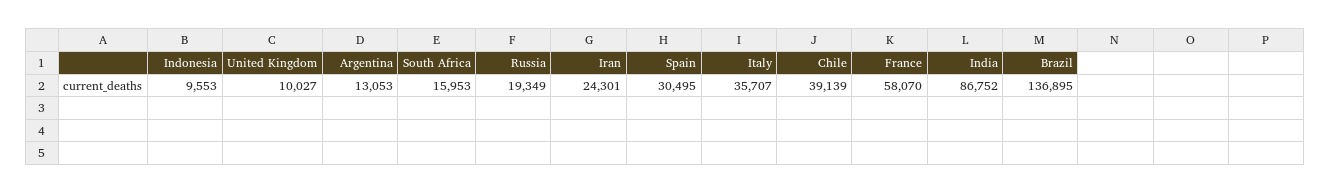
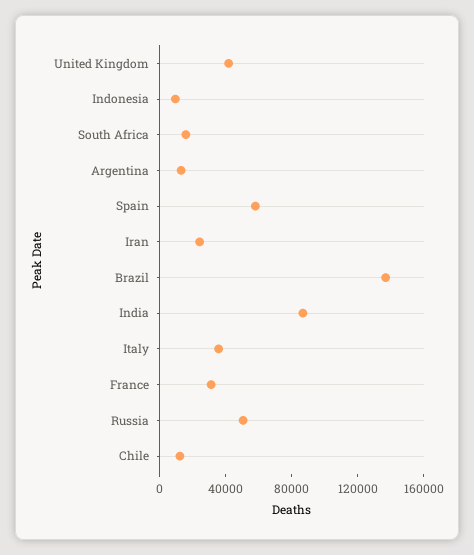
  {
    "Indonesia": 9553,
-   "United Kingdom": 10027,
+   "United Kingdom": 40000,
    "Argentina": 13053,
    "South Africa": 15953,
-   "Russia": 19349,
+   "Russia": 50000,
    "Iran": 24301,
-   "Spain": 30495,
+   "Spain": 60000,
    "Italy": 35707,
-   "Chile": 39139,
+   "Chile": 10000,
-   "France": 58070,
+   "France": 30000,
    "India": 86752,
    "Brazil": 136895
  }

